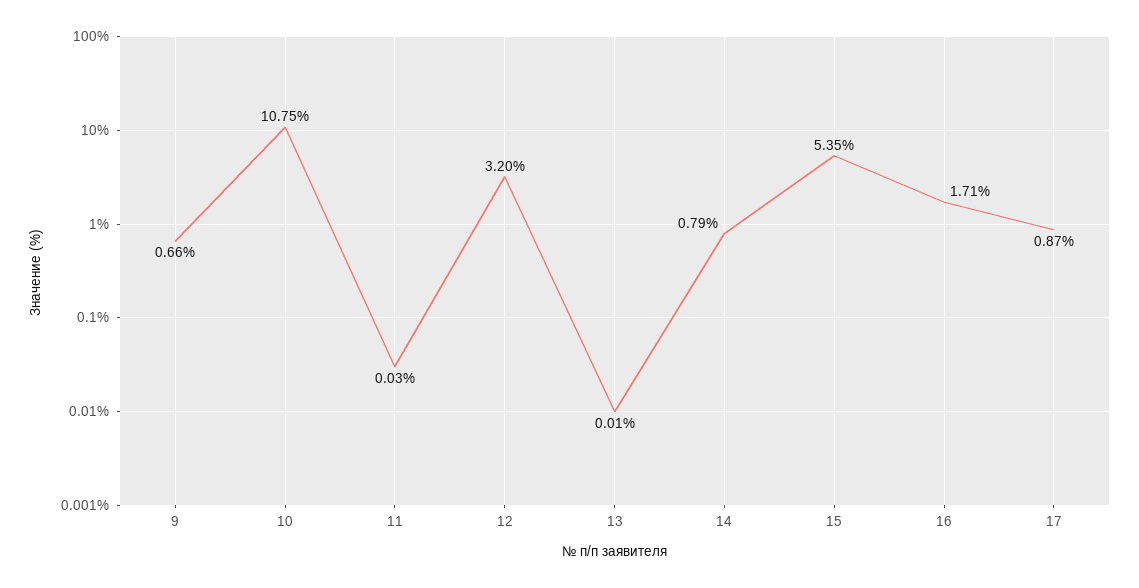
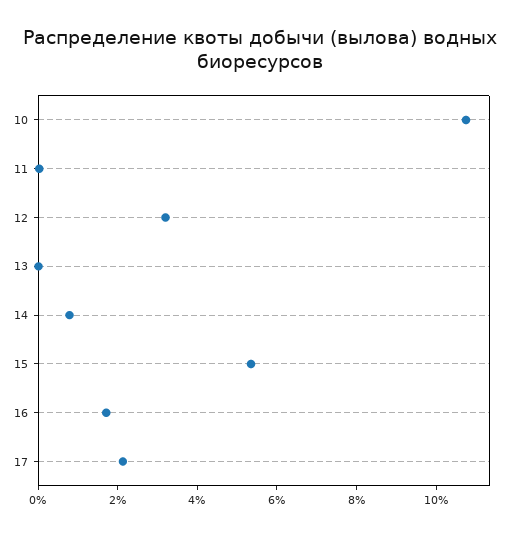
  {
-   "9": 0.66,
    "10": 10.75,
    "11": 0.03,
    "12": 3.2,
    "13": 0.01,
    "14": 0.79,
    "15": 5.35,
    "16": 1.71,
-   "17": 0.87
+   "17": 2
  }

